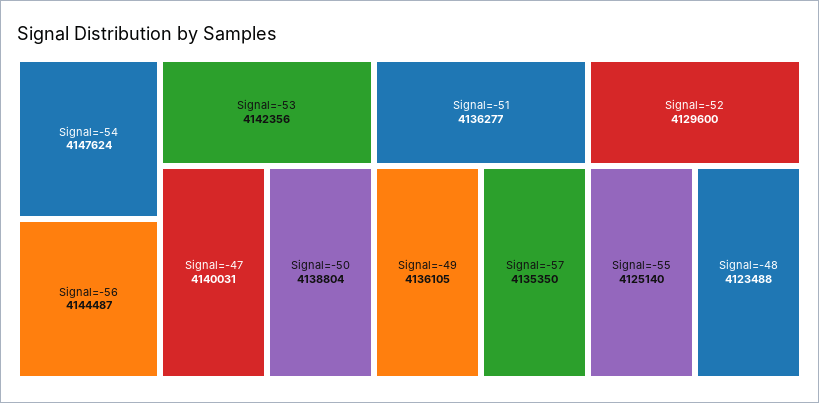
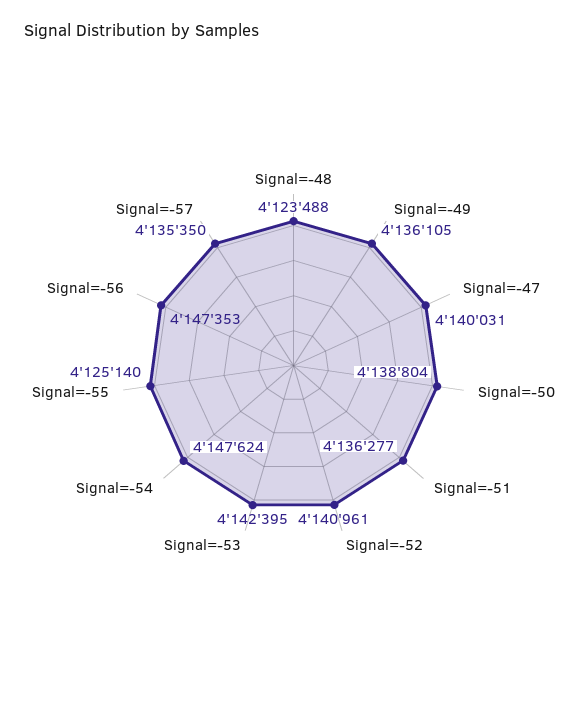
  {
    "Signal=-54": 4147624,
-   "Signal=-56": 4144487,
+   "Signal=-56": 4147353,
-   "Signal=-53": 4142356,
+   "Signal=-53": 4142395,
    "Signal=-47": 4140031,
    "Signal=-50": 4138804,
    "Signal=-51": 4136277,
    "Signal=-49": 4136105,
    "Signal=-57": 4135350,
-   "Signal=-52": 4129600,
+   "Signal=-52": 4140961,
    "Signal=-55": 4125140,
    "Signal=-48": 4123488
  }

